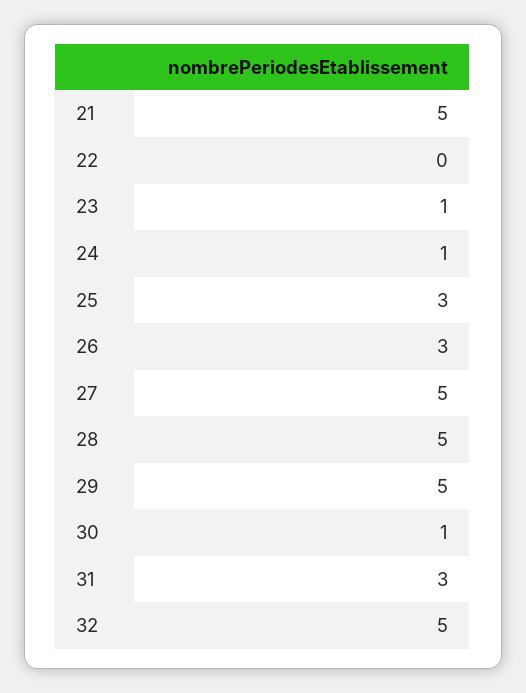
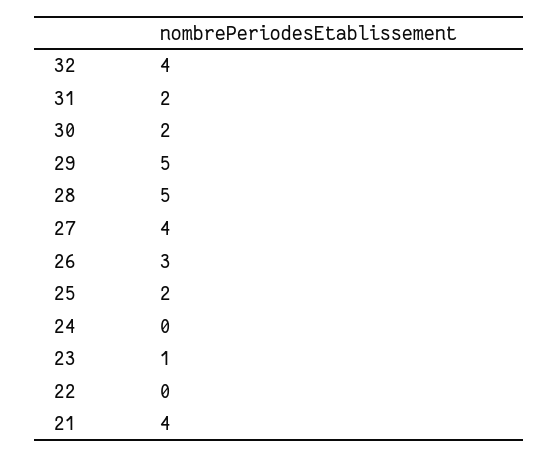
  {
-   "21": 5,
+   "21": 4,
    "22": 0,
    "23": 1,
-   "24": 1,
+   "24": 0,
-   "25": 3,
+   "25": 2,
    "26": 3,
-   "27": 5,
+   "27": 4,
    "28": 5,
    "29": 5,
-   "30": 1,
+   "30": 2,
-   "31": 3,
+   "31": 2,
-   "32": 5
+   "32": 4
  }

